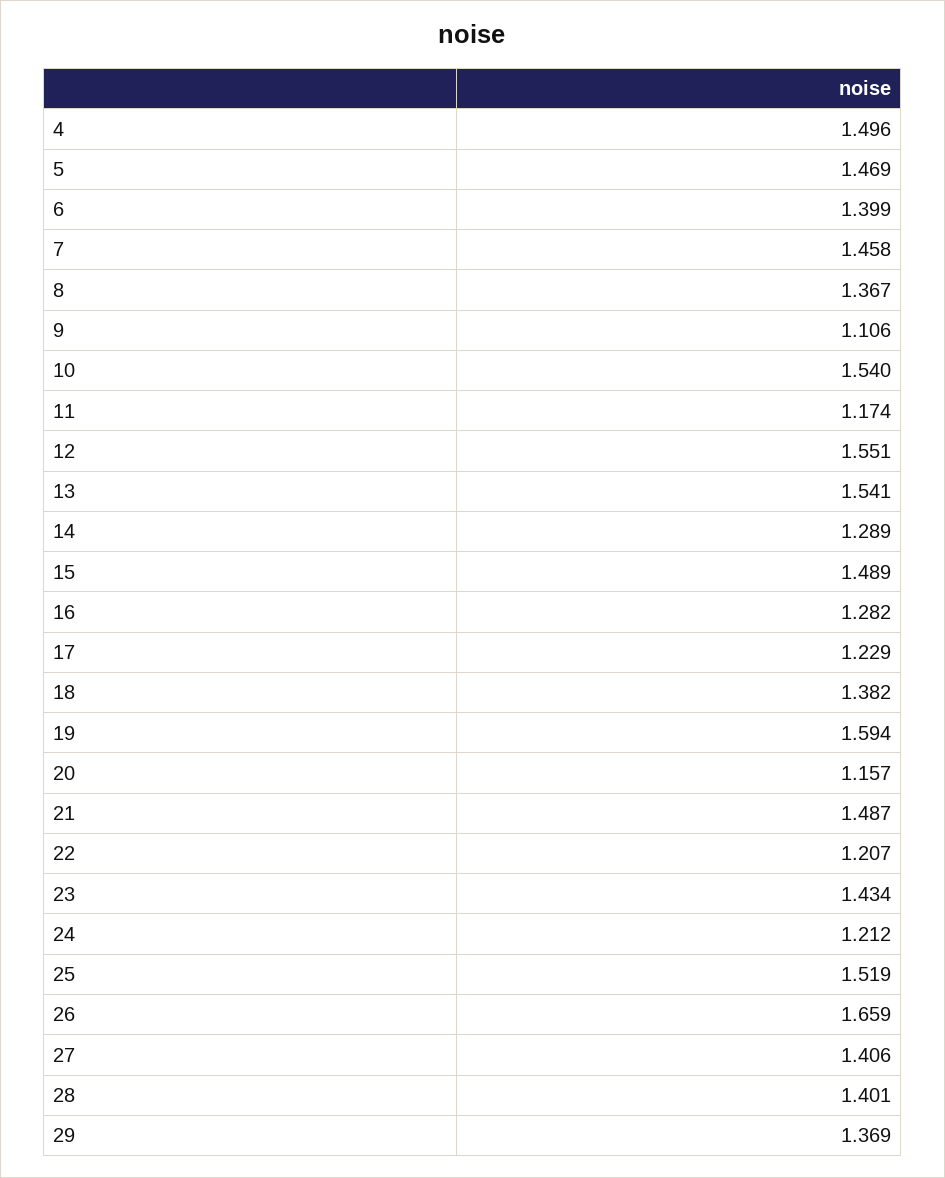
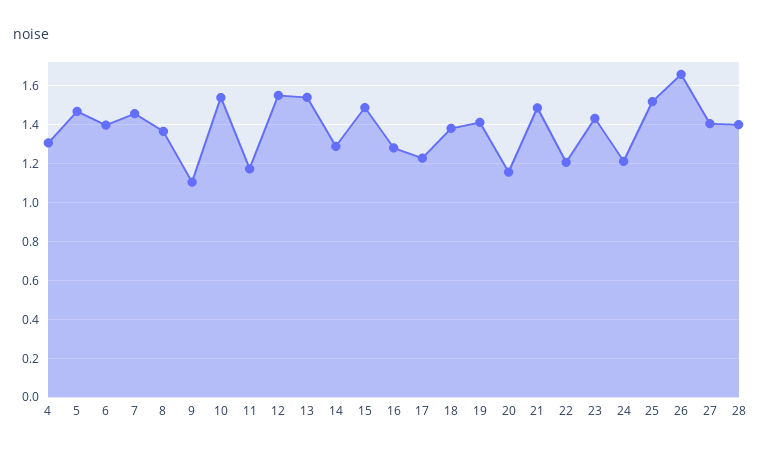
  {
-   "4": 1.496,
+   "4": 1.3,
    "5": 1.469,
    "6": 1.399,
    "7": 1.458,
    "8": 1.367,
    "9": 1.106,
    "10": 1.54,
    "11": 1.174,
    "12": 1.551,
    "13": 1.541,
    "14": 1.289,
    "15": 1.489,
    "16": 1.282,
    "17": 1.229,
    "18": 1.382,
-   "19": 1.594,
+   "19": 1.4,
    "20": 1.157,
    "21": 1.487,
    "22": 1.207,
    "23": 1.434,
    "24": 1.212,
    "25": 1.519,
    "26": 1.659,
    "27": 1.406,
-   "28": 1.401,
+   "28": 1.401
-   "29": 1.369
  }

